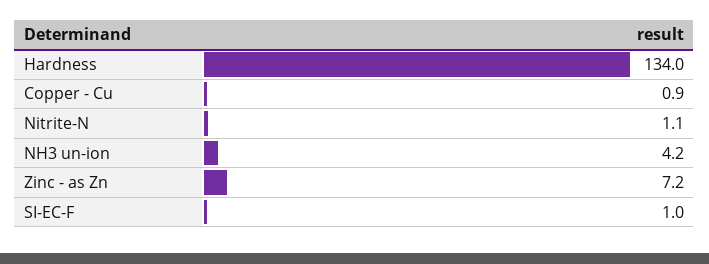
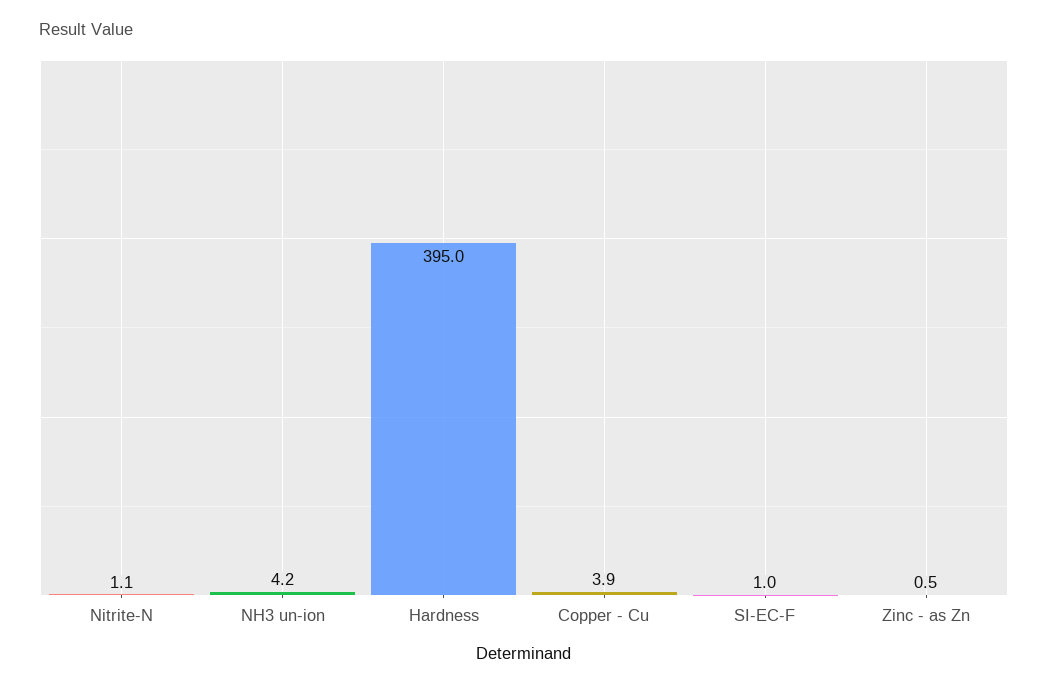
  {
-   "Hardness": 134,
+   "Hardness": 395,
-   "Copper - Cu": 0.9,
+   "Copper - Cu": 3.9,
    "Nitrite-N": 1.1,
    "NH3 un-ion": 4.2,
-   "Zinc - as Zn": 7.2,
+   "Zinc - as Zn": 0.5,
    "SI-EC-F": 1
  }

